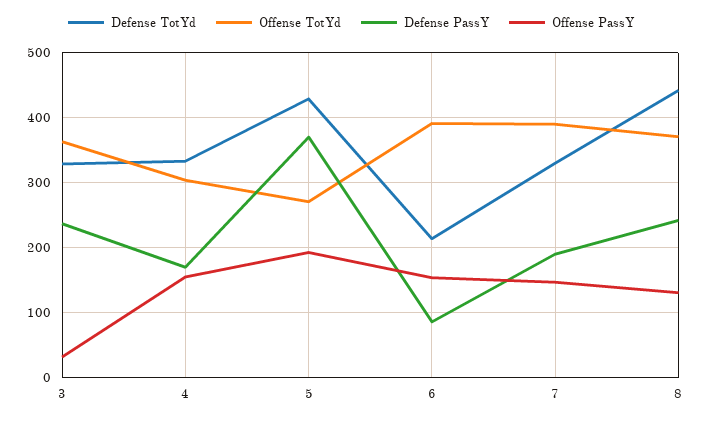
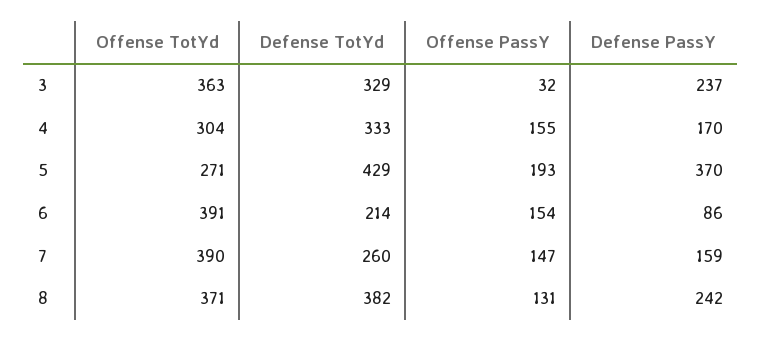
  {
    "Defense TotYd": {
      "3": 329,
      "4": 333,
      "5": 429,
      "6": 214,
-     "7": 330,
+     "7": 260,
-     "8": 440
+     "8": 382
    },
    "Offense TotYd": {
      "3": 363,
      "4": 304,
      "5": 271,
      "6": 391,
      "7": 390,
      "8": 371
    },
    "Defense PassY": {
      "3": 237,
      "4": 170,
      "5": 370,
      "6": 86,
-     "7": 190,
+     "7": 159,
      "8": 242
    },
    "Offense PassY": {
      "3": 32,
      "4": 155,
      "5": 193,
      "6": 154,
      "7": 147,
      "8": 131
    }
  }

